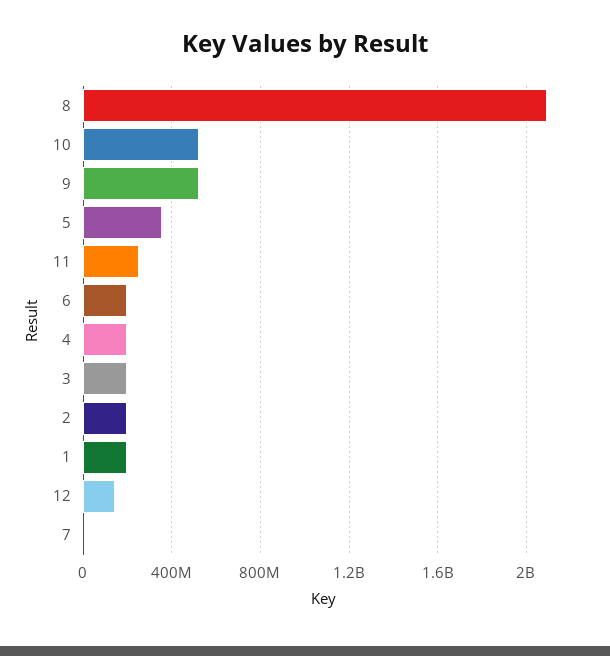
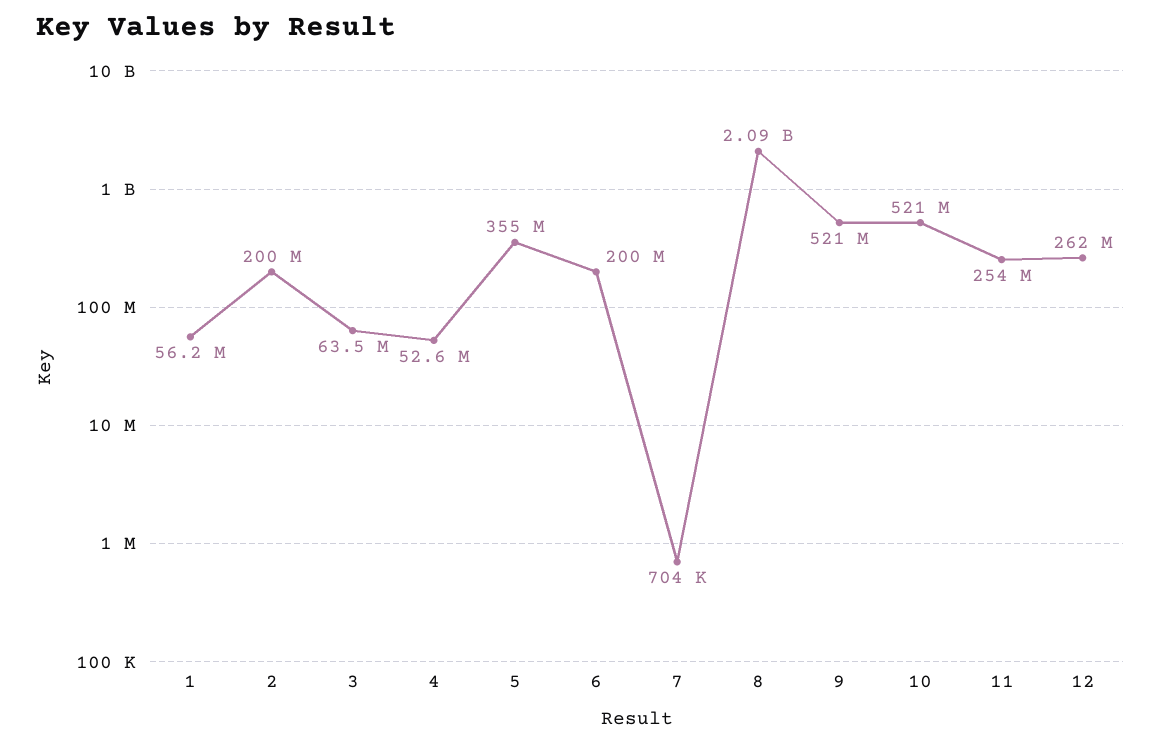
  {
    "8": 2090000000,
    "10": 521000000,
    "9": 521000000,
    "5": 355000000,
    "11": 254000000,
    "6": 200000000,
-   "4": 200000000,
+   "4": 52600000,
-   "3": 200000000,
+   "3": 63500000,
    "2": 200000000,
-   "1": 200000000,
+   "1": 56200000,
-   "12": 150000000,
+   "12": 262000000,
    "7": 704000
  }

